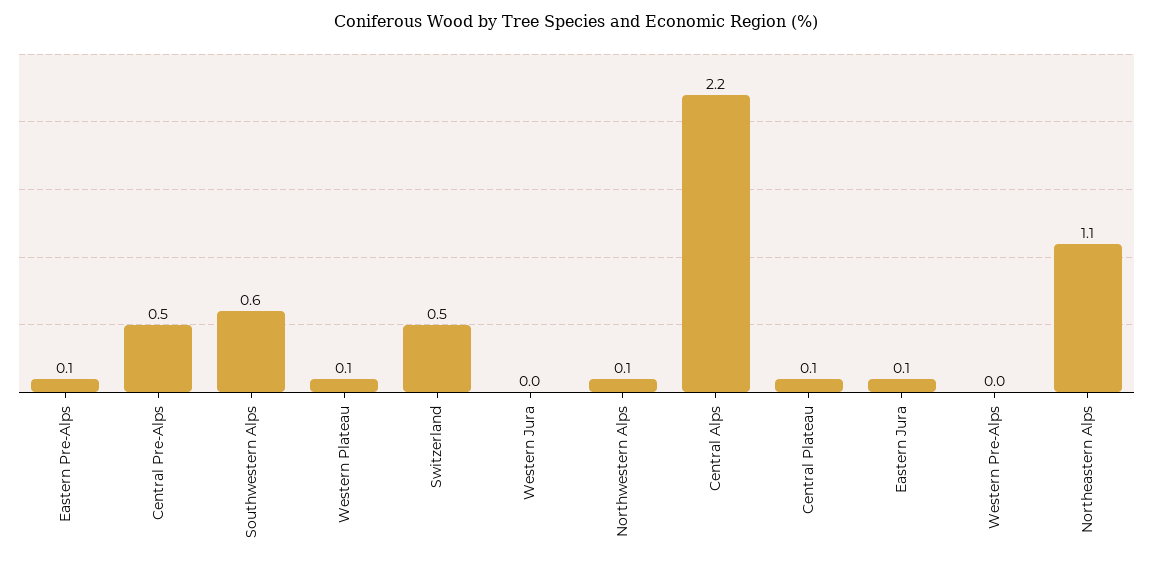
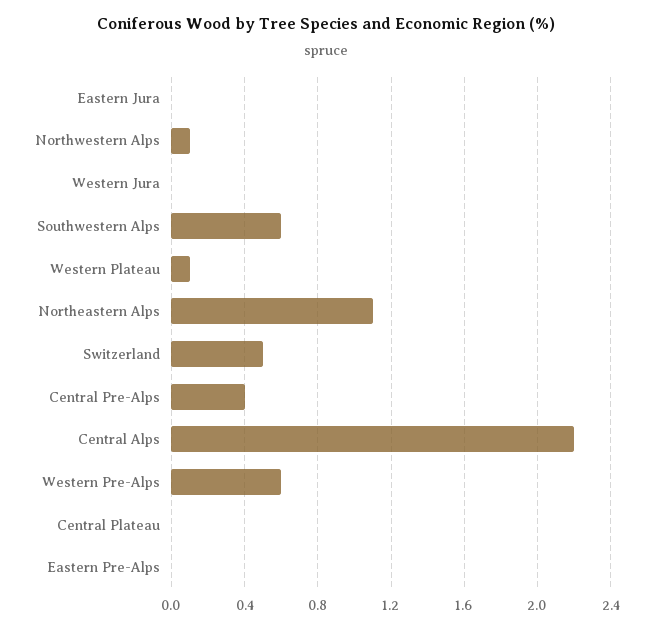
  {
-   "Eastern Pre-Alps": 0.1,
+   "Eastern Pre-Alps": 0,
-   "Central Pre-Alps": 0.5,
+   "Central Pre-Alps": 0.4,
    "Southwestern Alps": 0.6,
    "Western Plateau": 0.1,
    "Switzerland": 0.5,
    "Western Jura": 0,
    "Northwestern Alps": 0.1,
    "Central Alps": 2.2,
-   "Central Plateau": 0.1,
+   "Central Plateau": 0,
-   "Eastern Jura": 0.1,
+   "Eastern Jura": 0,
-   "Western Pre-Alps": 0,
+   "Western Pre-Alps": 0.6,
    "Northeastern Alps": 1.1
  }

